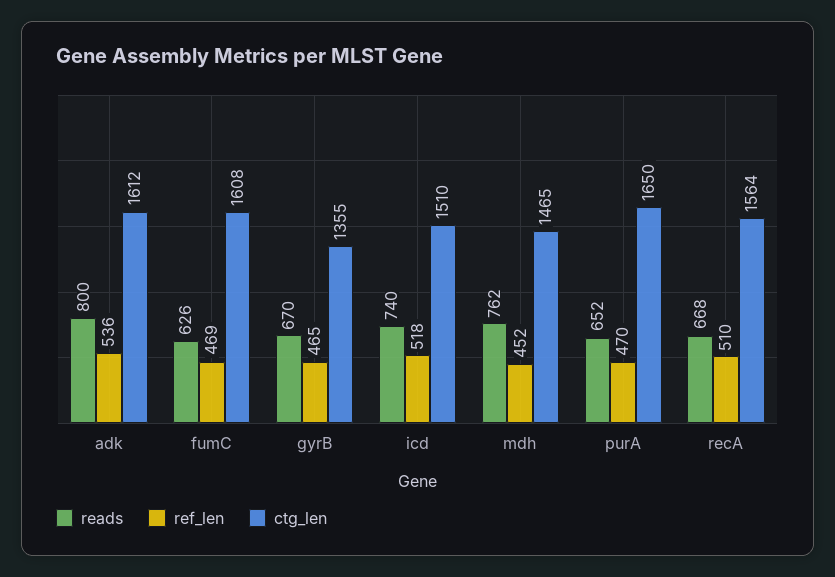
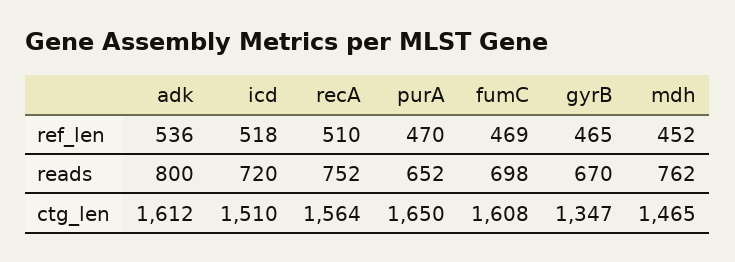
  {
    "reads": {
      "adk": 800,
-     "fumC": 626,
+     "fumC": 698,
      "gyrB": 670,
-     "icd": 740,
+     "icd": 720,
      "mdh": 762,
      "purA": 652,
-     "recA": 668
+     "recA": 752
    },
    "ref_len": {
      "adk": 536,
      "fumC": 469,
      "gyrB": 465,
      "icd": 518,
      "mdh": 452,
      "purA": 470,
      "recA": 510
    },
    "ctg_len": {
      "adk": 1612,
      "fumC": 1608,
-     "gyrB": 1355,
+     "gyrB": 1347,
      "icd": 1510,
      "mdh": 1465,
      "purA": 1650,
      "recA": 1564
    }
  }

